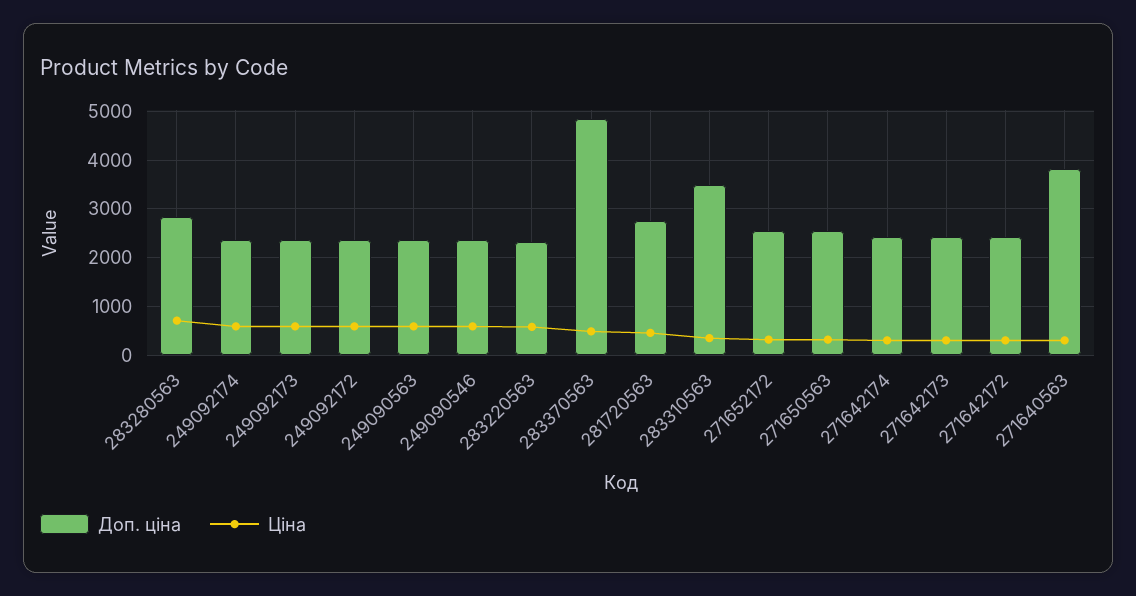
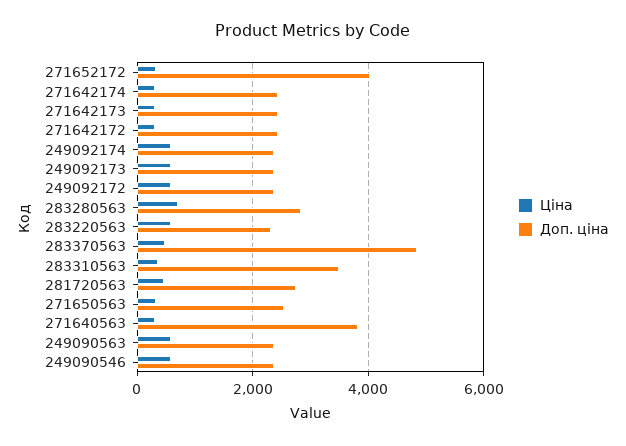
  {
    "Доп. ціна": {
      "283280563": 2800,
      "249092174": 2400,
      "249092173": 2400,
      "249092172": 2400,
      "249090563": 2400,
      "249090546": 2400,
      "283220563": 2400,
      "283370563": 4800,
      "281720563": 2800,
      "283310563": 3400,
-     "271652172": 2600,
+     "271652172": 4000,
      "271650563": 2600,
      "271642174": 2400,
      "271642173": 2400,
      "271642172": 2400,
      "271640563": 3800
    },
    "Ціна": {
      "283280563": 800,
      "249092174": 600,
      "249092173": 600,
      "249092172": 600,
      "249090563": 600,
      "249090546": 600,
      "283220563": 600,
      "283370563": 400,
      "281720563": 400,
      "283310563": 400,
      "271652172": 400,
      "271650563": 400,
      "271642174": 400,
      "271642173": 400,
      "271642172": 400,
      "271640563": 400
    }
  }

